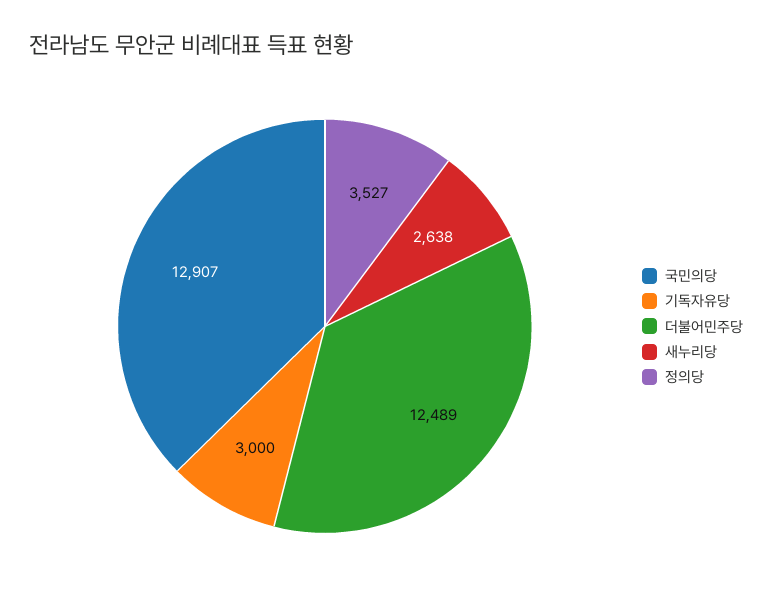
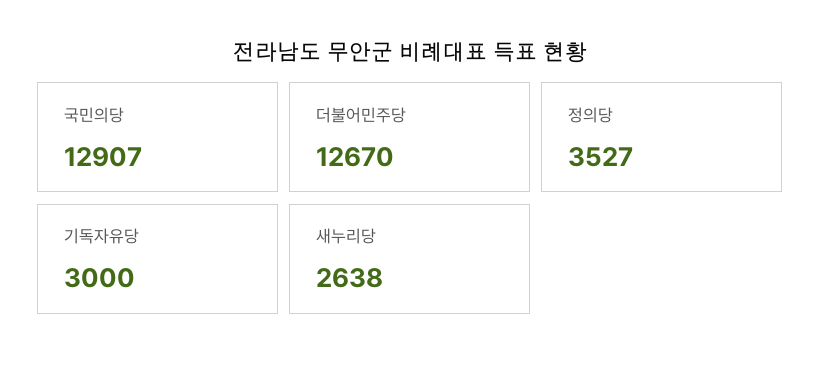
  {
    "국민의당": 12907,
    "기독자유당": 3000,
-   "더불어민주당": 12489,
+   "더불어민주당": 12670,
    "새누리당": 2638,
    "정의당": 3527
  }

